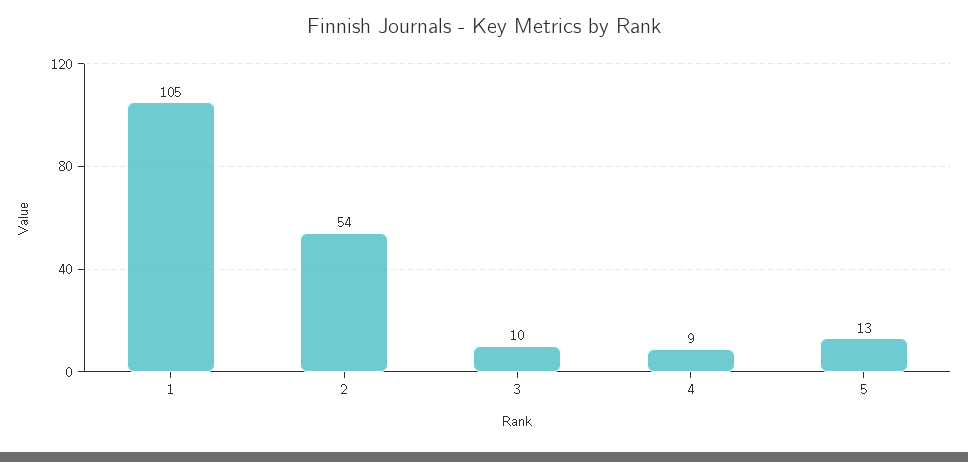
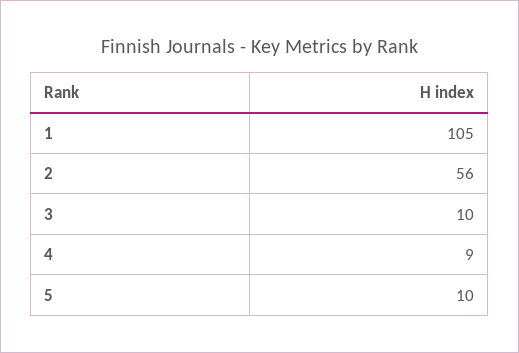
  {
    "1": 105,
-   "2": 54,
+   "2": 56,
    "3": 10,
    "4": 9,
-   "5": 13
+   "5": 10
  }

